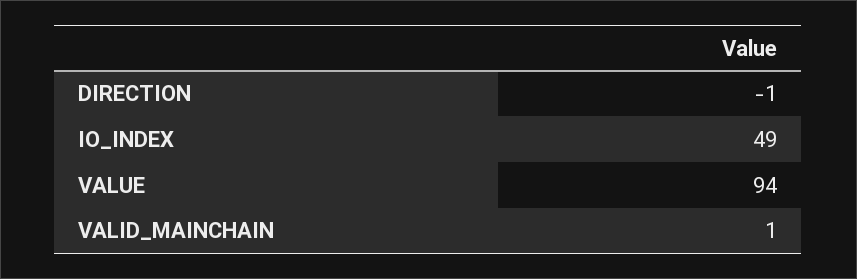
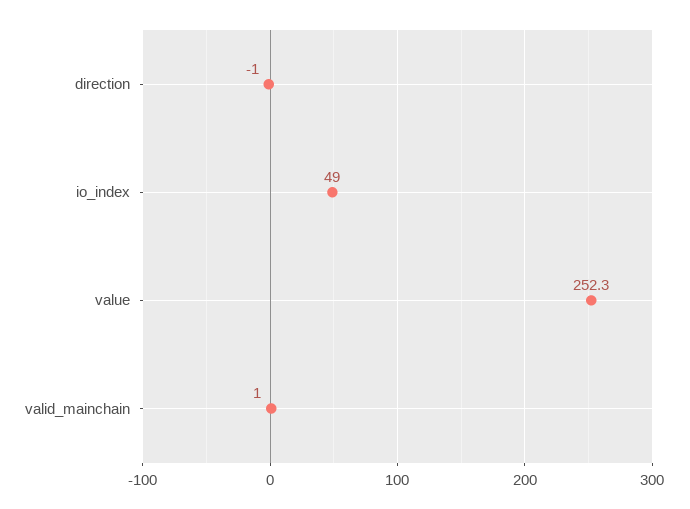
  {
    "DIRECTION": -1,
    "IO_INDEX": 49,
-   "VALUE": 94,
+   "VALUE": 252.3,
    "VALID_MAINCHAIN": 1
  }

